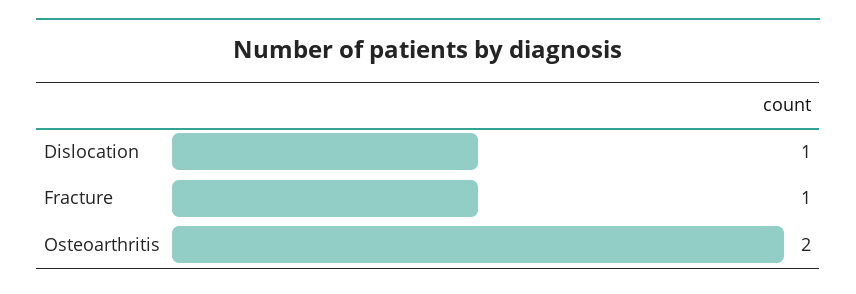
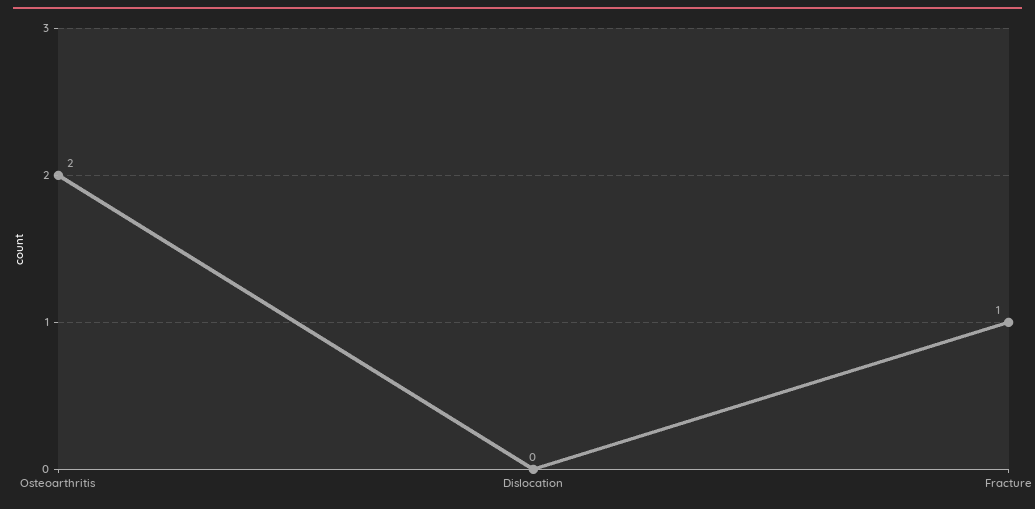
  {
-   "Dislocation": 1,
+   "Dislocation": 0,
    "Fracture": 1,
    "Osteoarthritis": 2
  }

